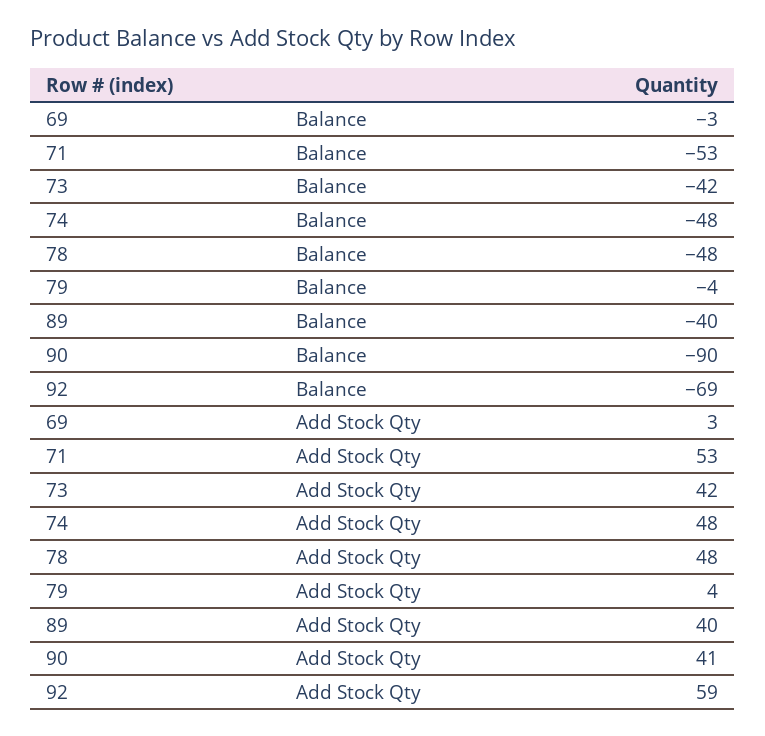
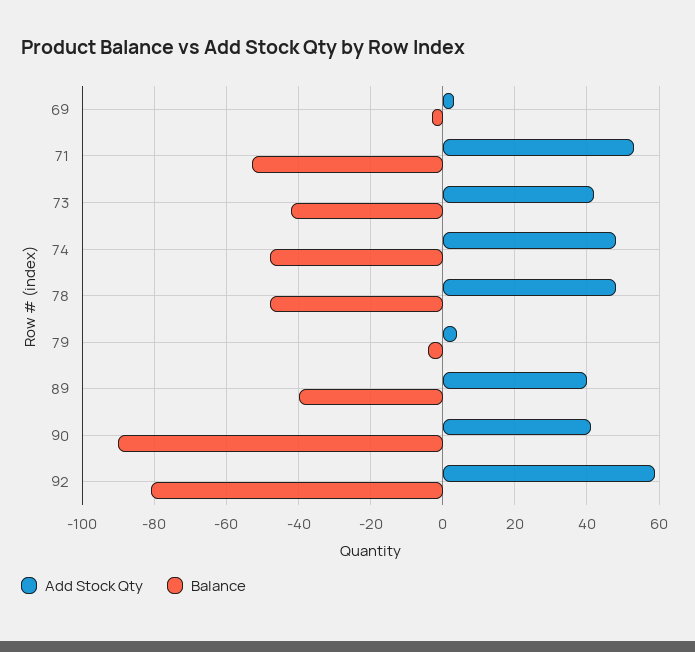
  {
    "Balance": {
      "69": -3,
      "71": -53,
      "73": -42,
      "74": -48,
      "78": -48,
      "79": -4,
      "89": -40,
      "90": -90,
-     "92": -69
+     "92": -80
    },
    "Add Stock Qty": {
      "69": 3,
      "71": 53,
      "73": 42,
      "74": 48,
      "78": 48,
      "79": 4,
      "89": 40,
      "90": 41,
      "92": 59
    }
  }

